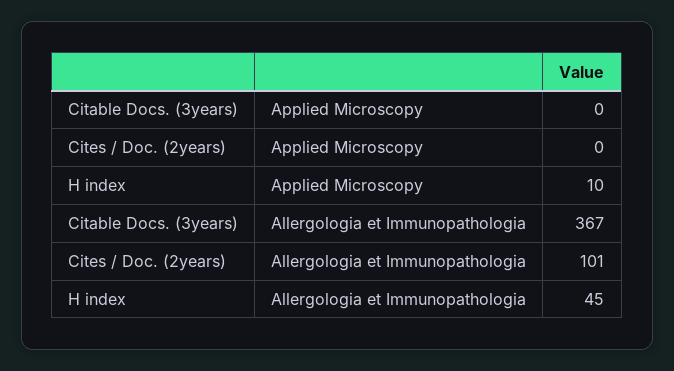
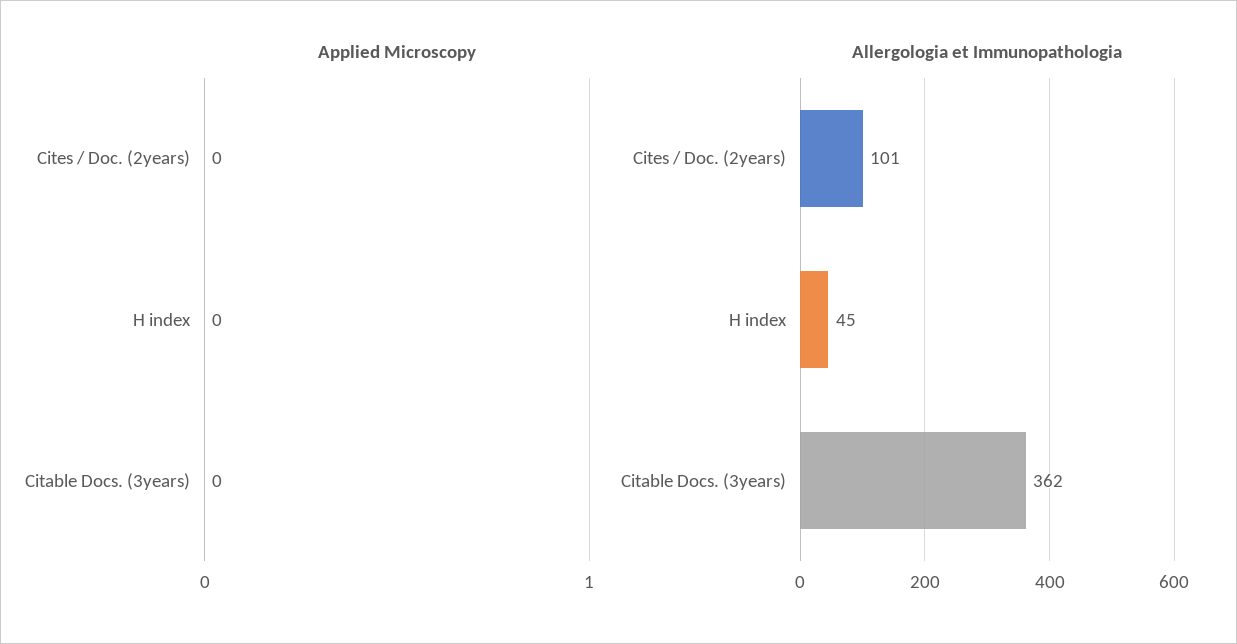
  {
    "Applied Microscopy": {
      "Citable Docs. (3years)": 0,
      "Cites / Doc. (2years)": 0,
-     "H index": 10
+     "H index": 0
    },
    "Allergologia et Immunopathologia": {
-     "Citable Docs. (3years)": 367,
+     "Citable Docs. (3years)": 362,
      "Cites / Doc. (2years)": 101,
      "H index": 45
    }
  }

